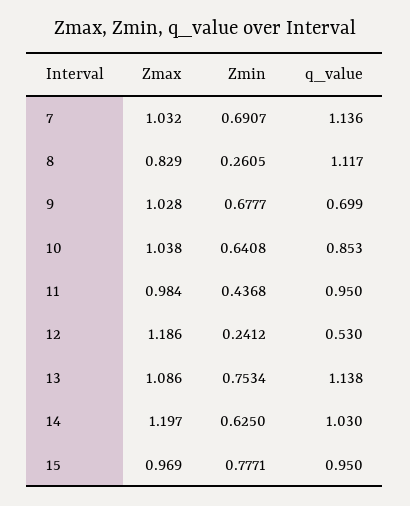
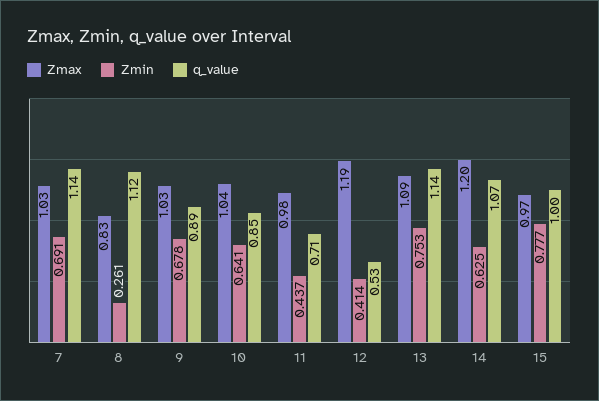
  {
    "Zmax": {
      "7": 1.032,
      "8": 0.829,
      "9": 1.028,
      "10": 1.038,
      "11": 0.984,
      "12": 1.186,
      "13": 1.086,
      "14": 1.197,
      "15": 0.969
    },
    "Zmin": {
      "7": 0.6907,
      "8": 0.2605,
      "9": 0.6777,
      "10": 0.6408,
      "11": 0.4368,
-     "12": 0.2412,
+     "12": 0.414,
      "13": 0.7534,
      "14": 0.625,
      "15": 0.7771
    },
    "q_value": {
      "7": 1.136,
      "8": 1.117,
-     "9": 0.699,
+     "9": 0.89,
      "10": 0.853,
-     "11": 0.95,
+     "11": 0.71,
      "12": 0.53,
      "13": 1.138,
-     "14": 1.03,
+     "14": 1.07,
-     "15": 0.95
+     "15": 1
    }
  }

